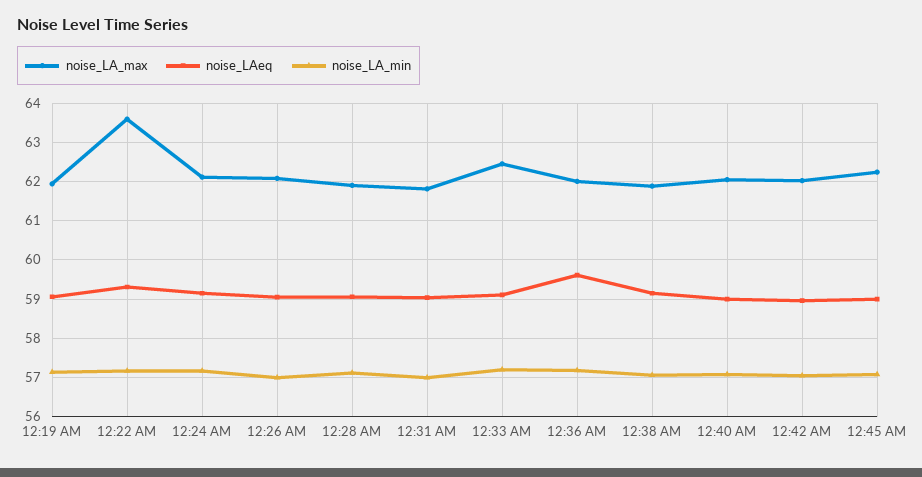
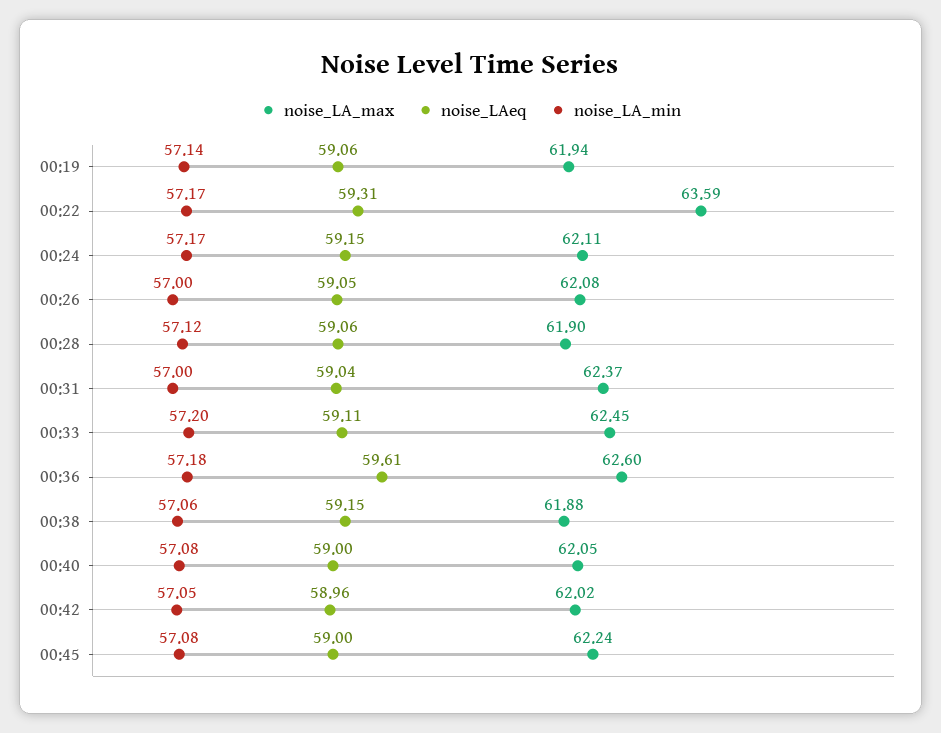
  {
    "noise_LA_max": {
      "12:19 AM": 61.94,
      "12:22 AM": 63.59,
      "12:24 AM": 62.11,
      "12:26 AM": 62.08,
      "12:28 AM": 61.9,
-     "12:31 AM": 61.8,
+     "12:31 AM": 62.37,
      "12:33 AM": 62.45,
-     "12:36 AM": 62,
+     "12:36 AM": 62.6,
      "12:38 AM": 61.88,
      "12:40 AM": 62.05,
      "12:42 AM": 62.02,
      "12:45 AM": 62.24
    },
    "noise_LAeq": {
      "12:19 AM": 59.06,
      "12:22 AM": 59.31,
      "12:24 AM": 59.15,
      "12:26 AM": 59.05,
      "12:28 AM": 59.06,
      "12:31 AM": 59.04,
      "12:33 AM": 59.11,
      "12:36 AM": 59.61,
      "12:38 AM": 59.15,
      "12:40 AM": 59,
      "12:42 AM": 58.96,
      "12:45 AM": 59
    },
    "noise_LA_min": {
      "12:19 AM": 57.14,
      "12:22 AM": 57.17,
      "12:24 AM": 57.17,
      "12:26 AM": 57,
      "12:28 AM": 57.12,
      "12:31 AM": 57,
      "12:33 AM": 57.2,
      "12:36 AM": 57.18,
      "12:38 AM": 57.06,
      "12:40 AM": 57.08,
      "12:42 AM": 57.05,
      "12:45 AM": 57.08
    }
  }

